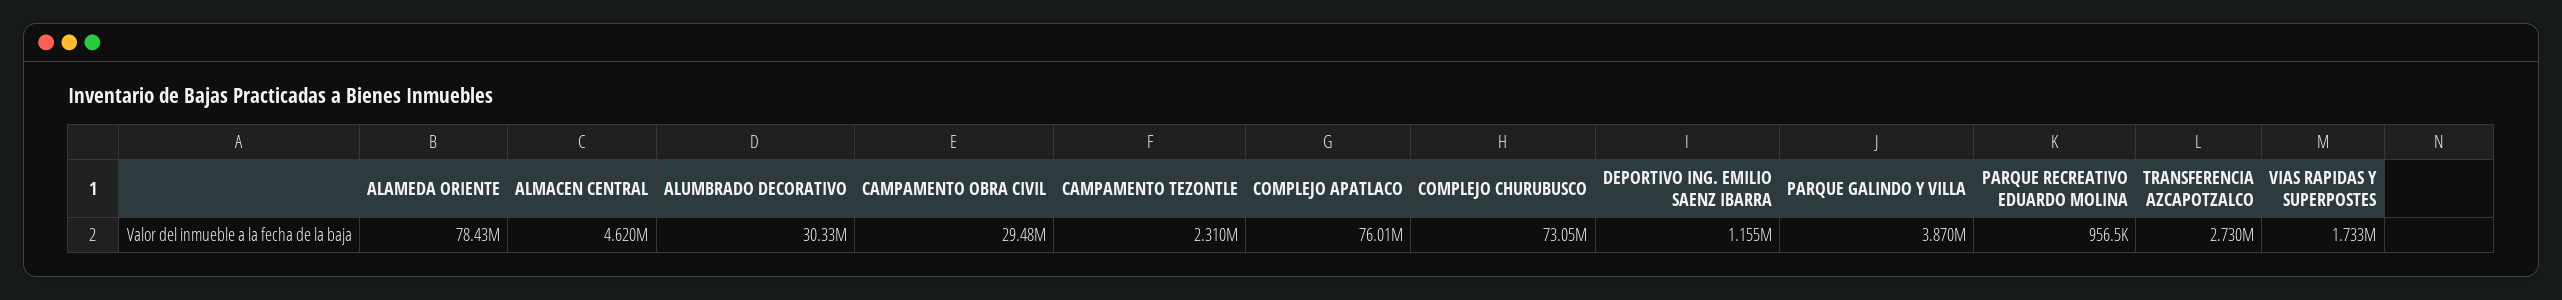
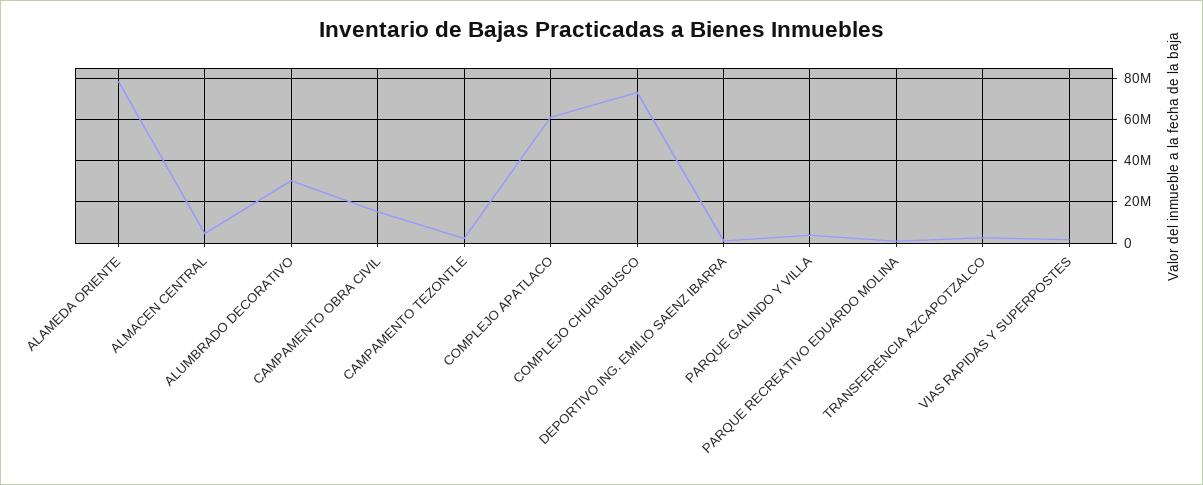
  {
    "ALAMEDA ORIENTE": 78430000,
    "ALMACEN CENTRAL": 4620000,
    "ALUMBRADO DECORATIVO": 30330000,
-   "CAMPAMENTO OBRA CIVIL": 29480000,
+   "CAMPAMENTO OBRA CIVIL": 15000000,
    "CAMPAMENTO TEZONTLE": 2310000,
-   "COMPLEJO APATLACO": 76010000,
+   "COMPLEJO APATLACO": 60000000,
    "COMPLEJO CHURUBUSCO": 73050000,
    "DEPORTIVO ING. EMILIO SAENZ IBARRA": 1155000,
    "PARQUE GALINDO Y VILLA": 3870000,
    "PARQUE RECREATIVO EDUARDO MOLINA": 956500,
    "TRANSFERENCIA AZCAPOTZALCO": 2730000,
    "VIAS RAPIDAS Y SUPERPOSTES": 1733000
  }

